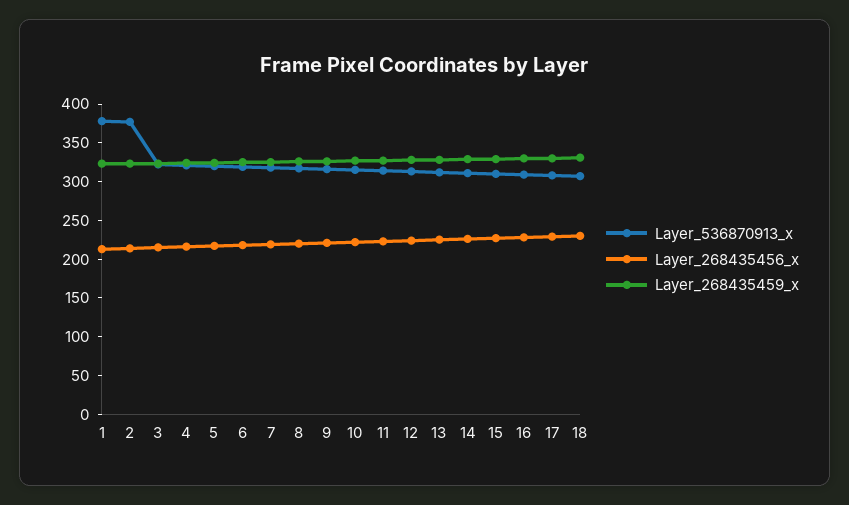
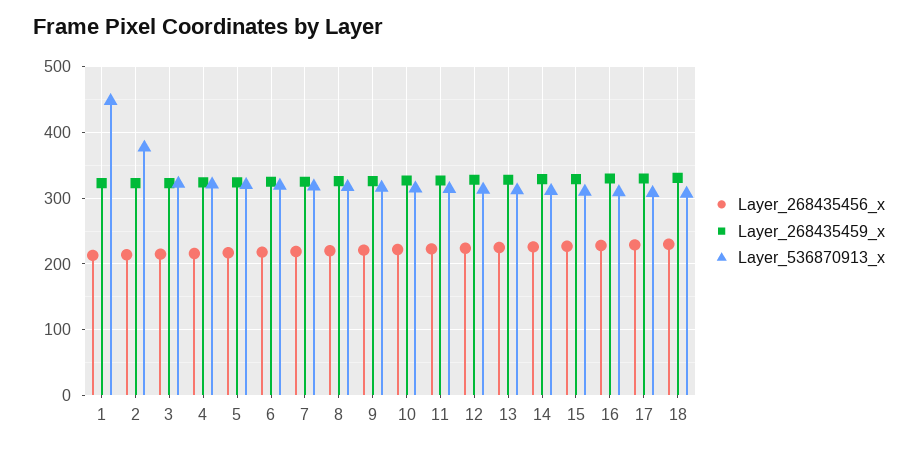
  {
    "Layer_536870913_x": {
-     "1": 375,
+     "1": 450,
      "2": 380,
      "3": 320,
      "4": 320,
      "5": 320,
      "6": 320,
      "7": 320,
      "8": 320,
      "9": 320,
      "10": 320,
      "11": 310,
      "12": 310,
      "13": 310,
      "14": 310,
      "15": 310,
      "16": 310,
      "17": 310,
      "18": 310
    },
    "Layer_268435456_x": {
      "1": 210,
      "2": 210,
      "3": 220,
      "4": 220,
      "5": 220,
      "6": 220,
      "7": 220,
      "8": 220,
      "9": 220,
      "10": 220,
      "11": 220,
      "12": 220,
      "13": 230,
      "14": 230,
      "15": 230,
      "16": 230,
      "17": 230,
      "18": 230
    },
    "Layer_268435459_x": {
      "1": 320,
      "2": 320,
      "3": 320,
      "4": 320,
      "5": 320,
      "6": 330,
      "7": 330,
      "8": 330,
      "9": 330,
      "10": 330,
      "11": 330,
      "12": 330,
      "13": 330,
      "14": 330,
      "15": 330,
      "16": 330,
      "17": 330,
      "18": 330
    }
  }

